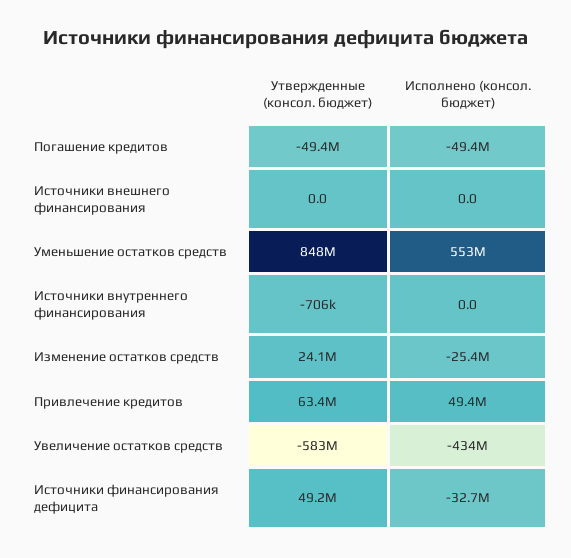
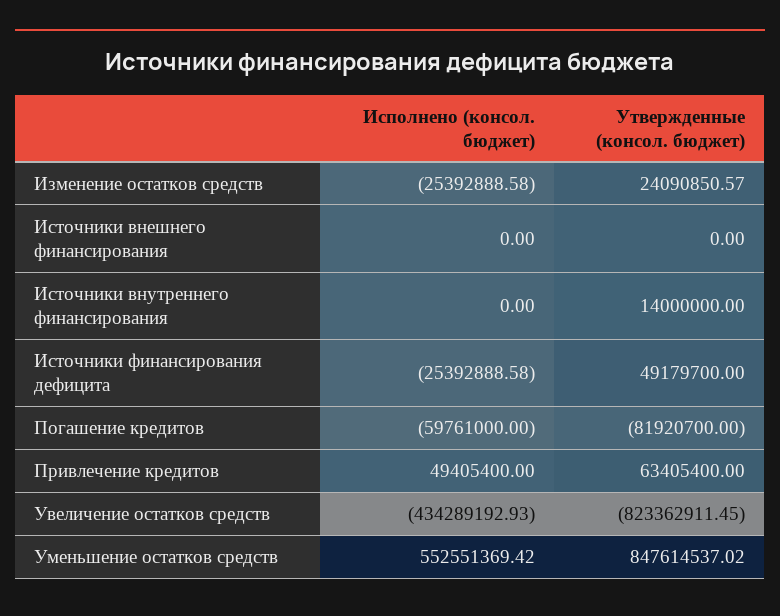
  {
    "Утвержденные (консол. бюджет)": {
-     "Погашение кредитов": -49400000,
+     "Погашение кредитов": -81920700,
      "Источники внешнего финансирования": 0,
      "Уменьшение остатков средств": 847614537.02,
-     "Источники внутреннего финансирования": -706000,
+     "Источники внутреннего финансирования": 14000000,
      "Изменение остатков средств": 24090850.57,
      "Привлечение кредитов": 63405400,
-     "Увеличение остатков средств": -583000000,
+     "Увеличение остатков средств": -823362911.45,
      "Источники финансирования дефицита": 49179700
    },
    "Исполнено (консол. бюджет)": {
-     "Погашение кредитов": -49400000,
+     "Погашение кредитов": -59761000,
      "Источники внешнего финансирования": 0,
      "Уменьшение остатков средств": 552551369.42,
      "Источники внутреннего финансирования": 0,
      "Изменение остатков средств": -25392888.58,
      "Привлечение кредитов": 49405400,
      "Увеличение остатков средств": -434289192.93,
-     "Источники финансирования дефицита": -32700000
+     "Источники финансирования дефицита": -25392888.58
    }
  }

